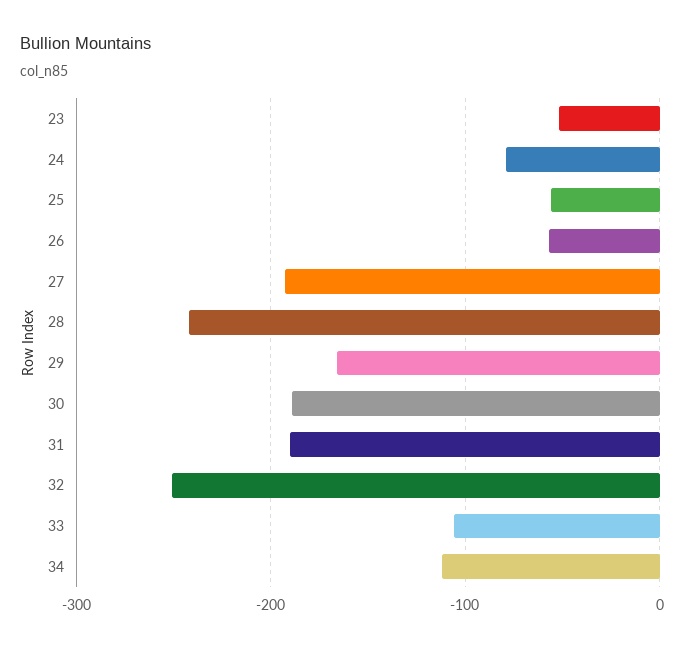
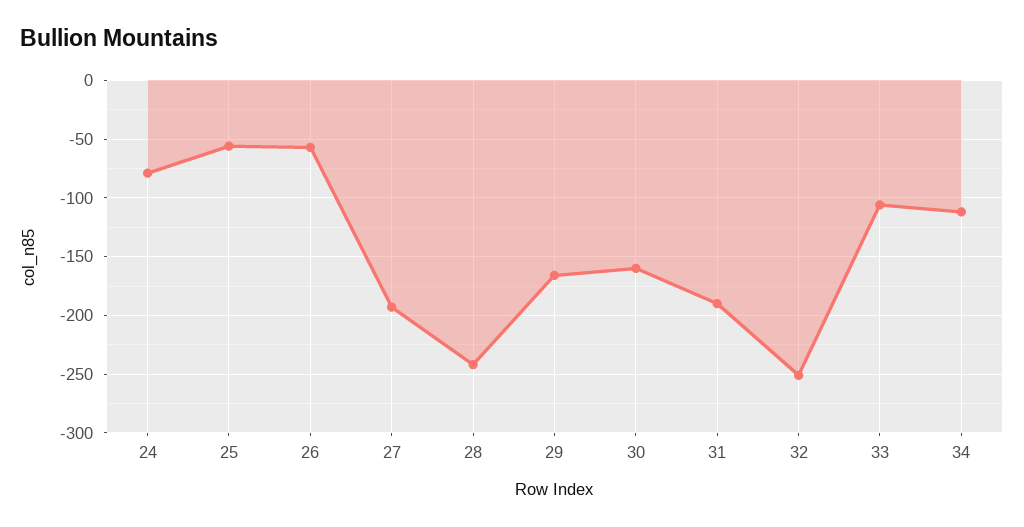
  {
-   "23": -50,
    "24": -80,
    "25": -60,
    "26": -60,
    "27": -190,
    "28": -240,
    "29": -170,
-   "30": -190,
+   "30": -160,
    "31": -190,
    "32": -250,
    "33": -110,
    "34": -110
  }

